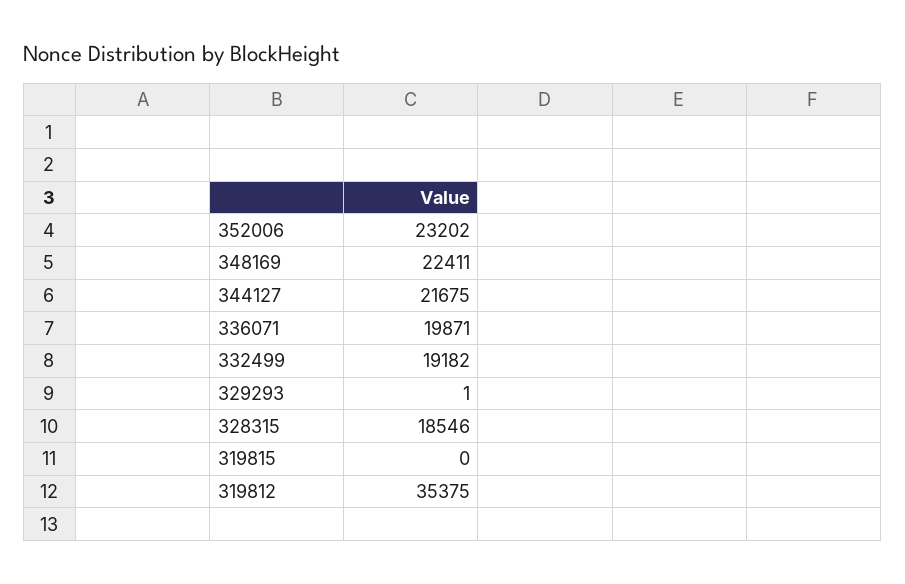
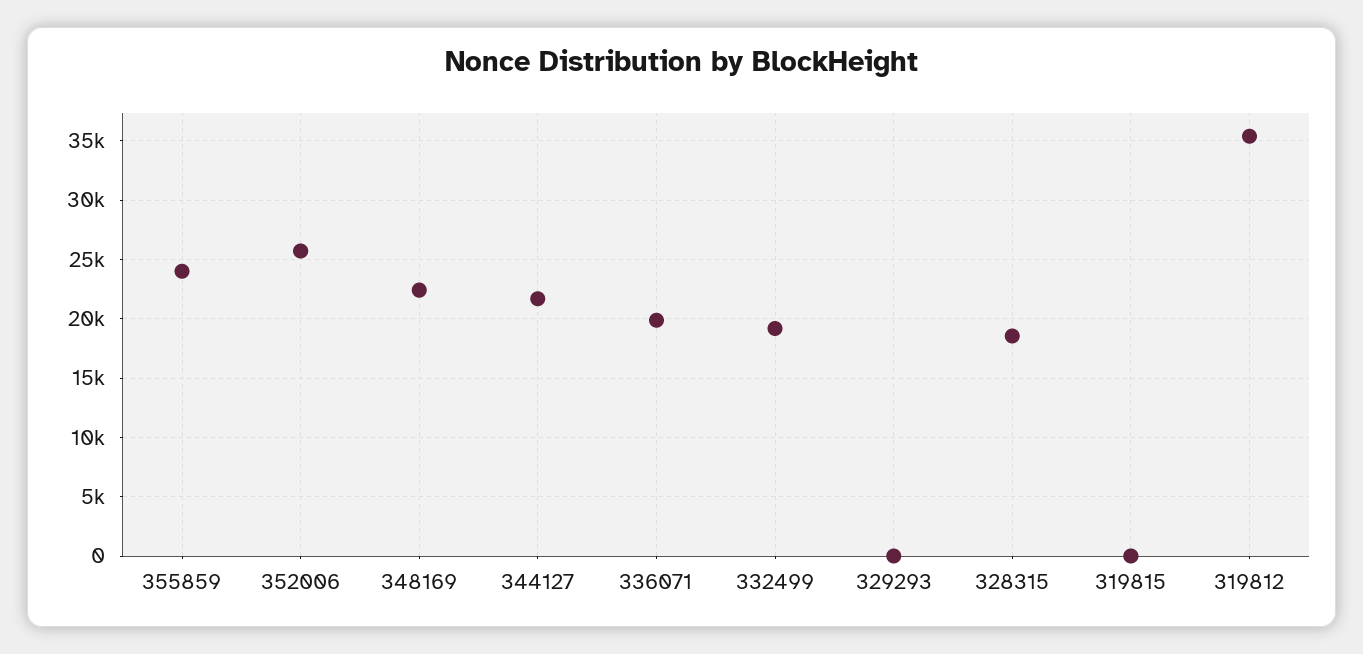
  {
-   "352006": 23202,
+   "352006": 26000,
    "348169": 22411,
    "344127": 21675,
    "336071": 19871,
    "332499": 19182,
    "329293": 1,
    "328315": 18546,
    "319815": 0,
-   "319812": 35375
+   "319812": 35375,
+   "355859": 24000
  }

